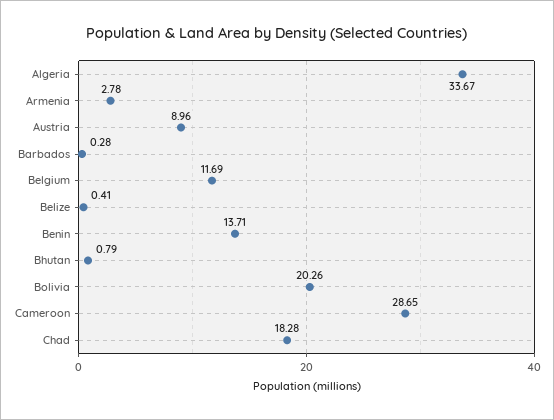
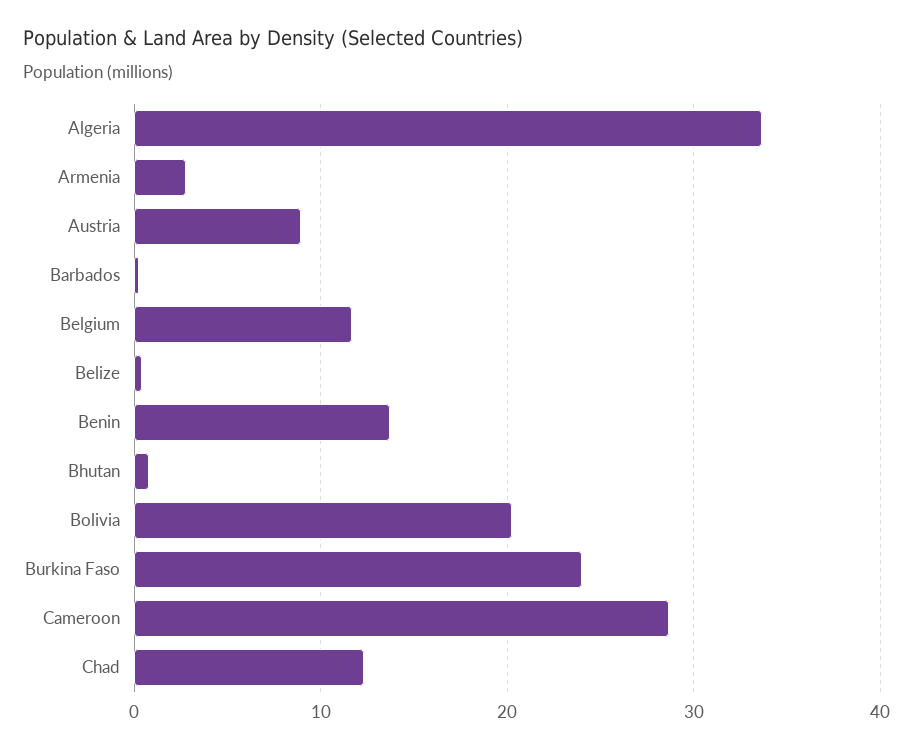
  {
    "Algeria": 33.67,
    "Armenia": 2.78,
    "Austria": 8.96,
    "Barbados": 0.28,
    "Belgium": 11.69,
    "Belize": 0.41,
    "Benin": 13.71,
    "Bhutan": 0.79,
    "Bolivia": 20.26,
    "Cameroon": 28.65,
-   "Chad": 18.28
+   "Chad": 12,
+   "Burkina Faso": 24
  }

